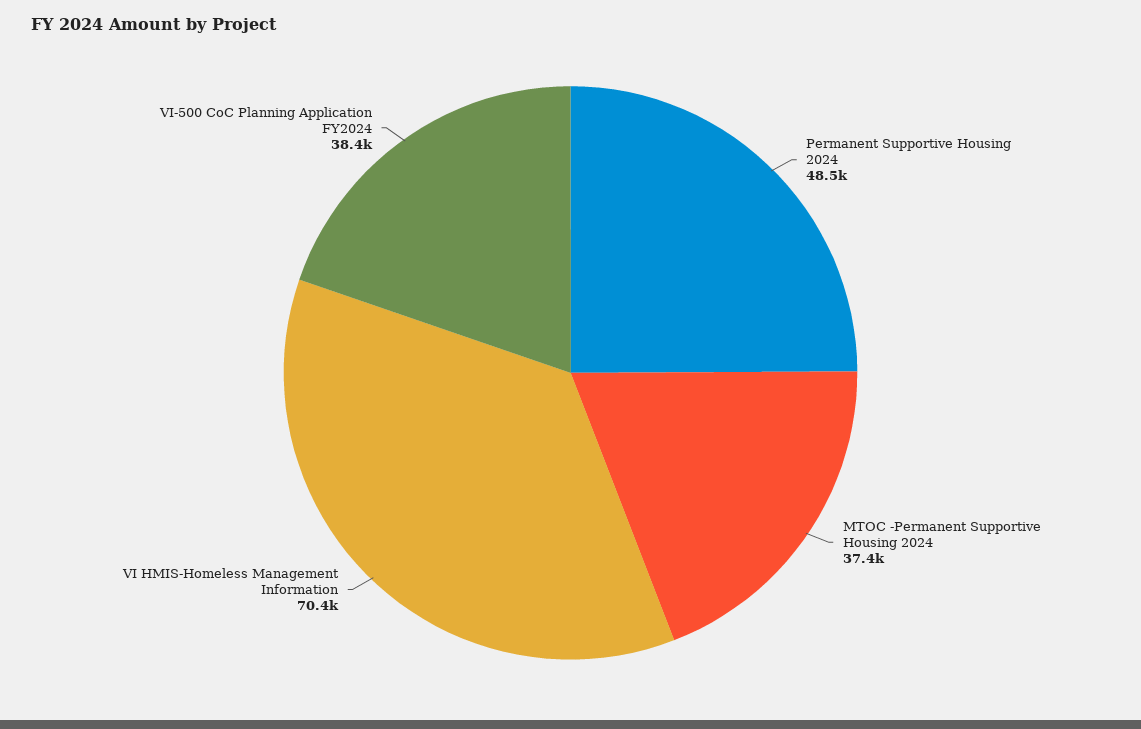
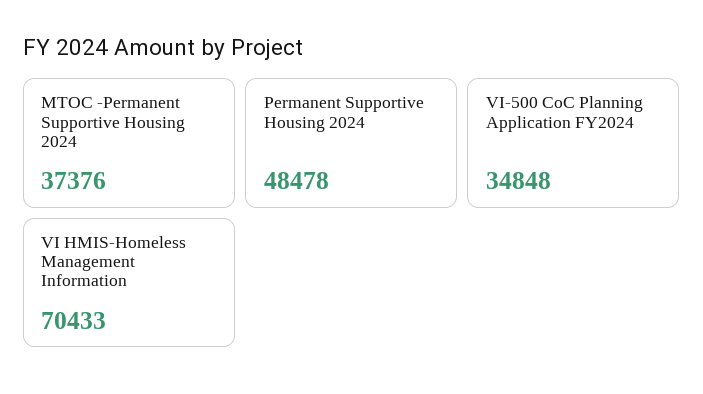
  {
    "Permanent Supportive Housing 2024": 48478,
    "MTOC -Permanent Supportive Housing 2024": 37376,
    "VI HMIS-Homeless Management Information": 70433,
-   "VI-500 CoC Planning Application FY2024": 38400
+   "VI-500 CoC Planning Application FY2024": 34848
  }

